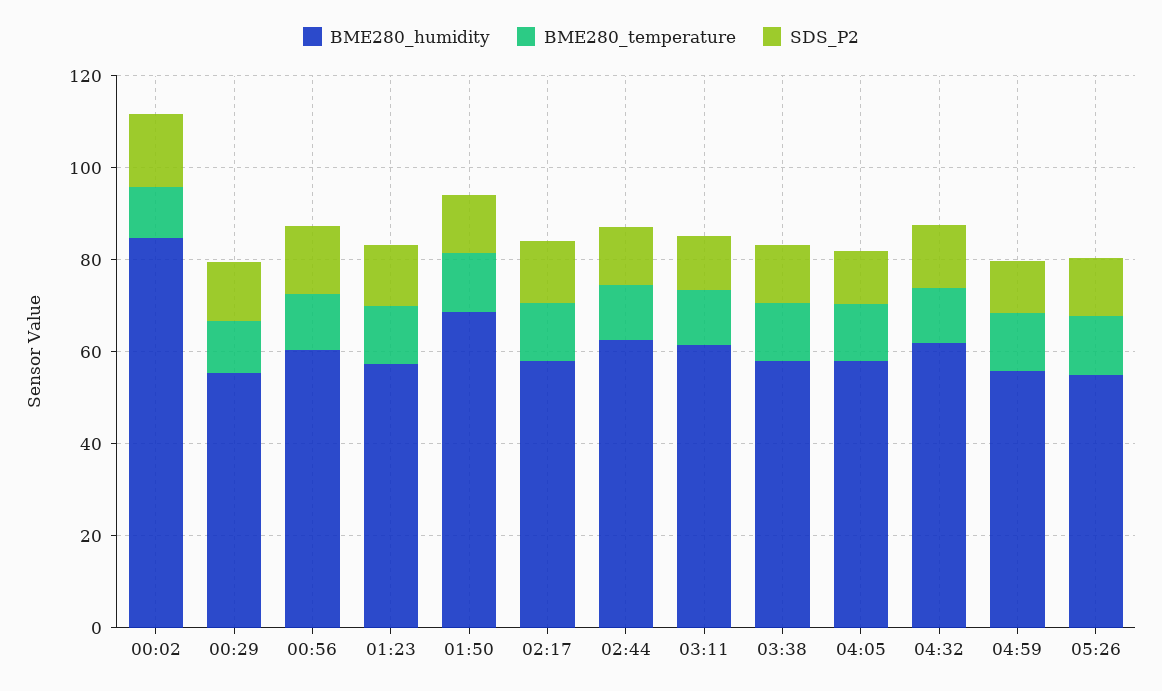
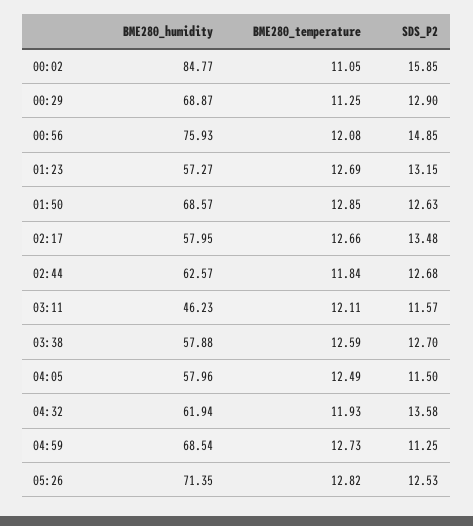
  {
    "BME280_humidity": {
      "00:02": 84.77,
-     "00:29": 55,
+     "00:29": 68.87,
-     "00:56": 60,
+     "00:56": 75.93,
      "01:23": 57.27,
      "01:50": 68.57,
      "02:17": 57.95,
      "02:44": 62.57,
-     "03:11": 60,
+     "03:11": 46.23,
      "03:38": 57.88,
      "04:05": 57.96,
      "04:32": 61.94,
-     "04:59": 55,
+     "04:59": 68.54,
-     "05:26": 55
+     "05:26": 71.35
    },
    "BME280_temperature": {
      "00:02": 11.05,
      "00:29": 11.25,
      "00:56": 12.08,
      "01:23": 12.69,
      "01:50": 12.85,
      "02:17": 12.66,
      "02:44": 11.84,
      "03:11": 12.11,
      "03:38": 12.59,
      "04:05": 12.49,
      "04:32": 11.93,
      "04:59": 12.73,
      "05:26": 12.82
    },
    "SDS_P2": {
      "00:02": 15.85,
      "00:29": 12.9,
      "00:56": 14.85,
      "01:23": 13.15,
      "01:50": 12.63,
      "02:17": 13.48,
      "02:44": 12.68,
      "03:11": 11.57,
      "03:38": 12.7,
      "04:05": 11.5,
      "04:32": 13.58,
      "04:59": 11.25,
      "05:26": 12.53
    }
  }

